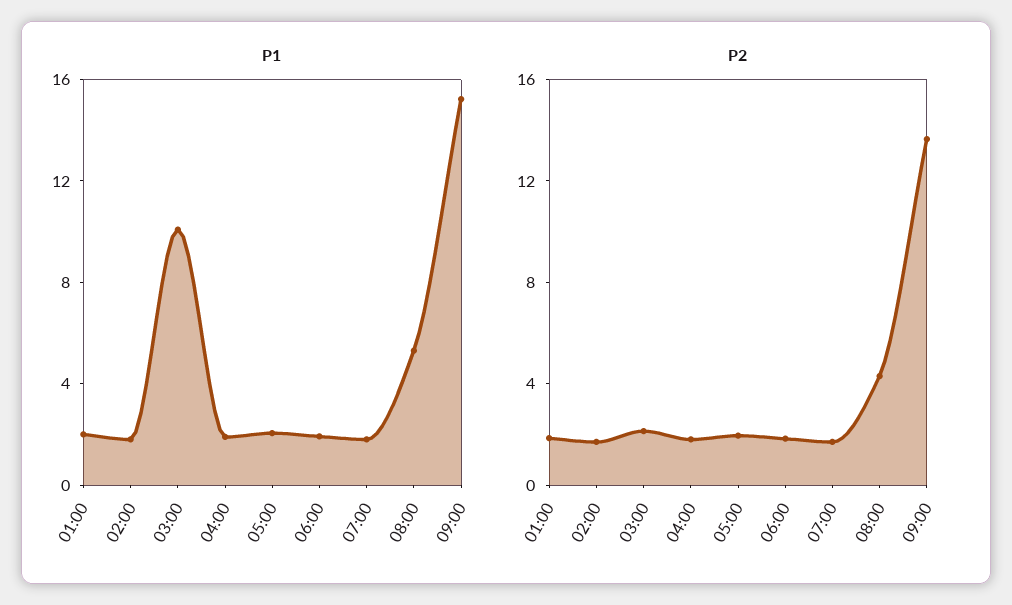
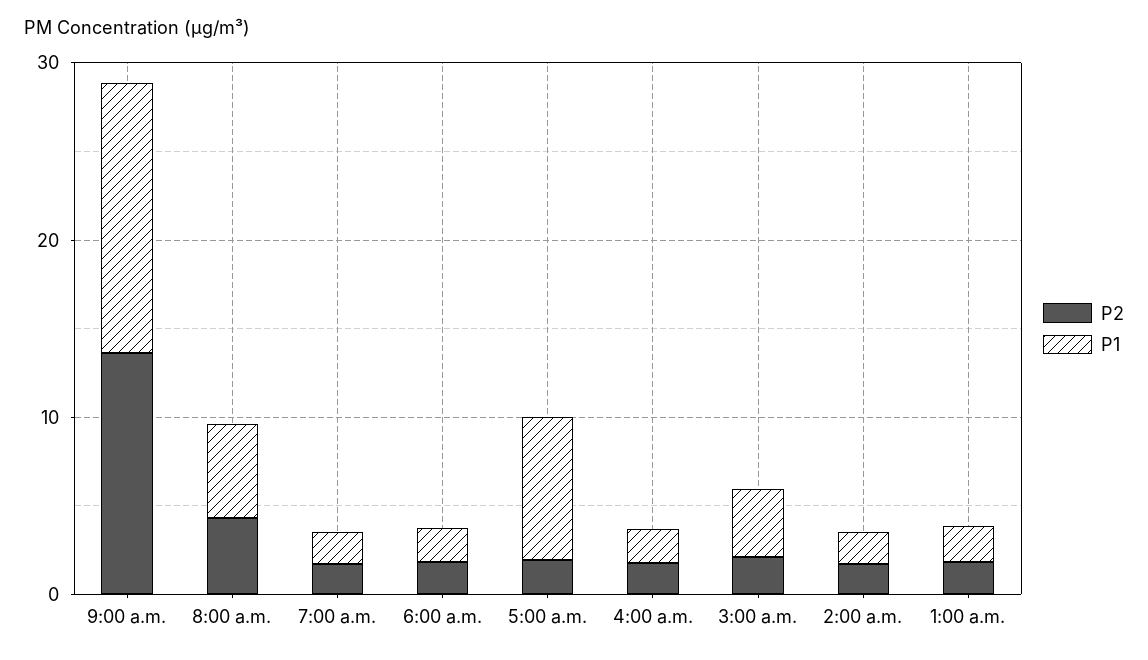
  {
    "P1": {
      "01:00": 2,
      "02:00": 2,
-     "03:00": 10,
+     "03:00": 4,
      "04:00": 2,
-     "05:00": 2,
+     "05:00": 8,
      "06:00": 2,
      "07:00": 2,
      "08:00": 5,
      "09:00": 15
    },
    "P2": {
      "01:00": 2,
      "02:00": 2,
      "03:00": 2,
      "04:00": 2,
      "05:00": 2,
      "06:00": 2,
      "07:00": 2,
      "08:00": 4,
      "09:00": 14
    }
  }

